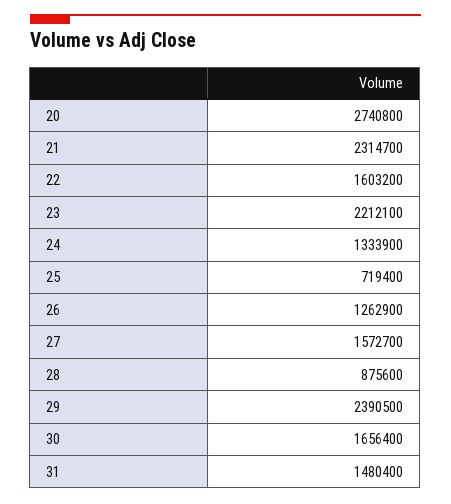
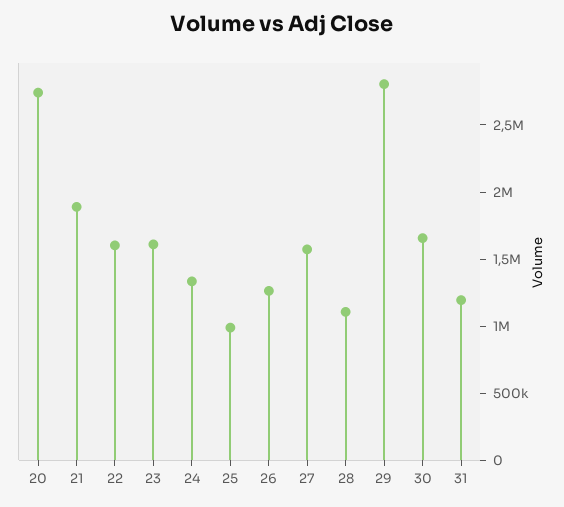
  {
    "20": 2740800,
-   "21": 2314700,
+   "21": 1900000,
    "22": 1603200,
-   "23": 2212100,
+   "23": 1600000,
    "24": 1333900,
-   "25": 719400,
+   "25": 1000000,
    "26": 1262900,
    "27": 1572700,
-   "28": 875600,
+   "28": 1100000,
-   "29": 2390500,
+   "29": 2800000,
    "30": 1656400,
-   "31": 1480400
+   "31": 1200000
  }

